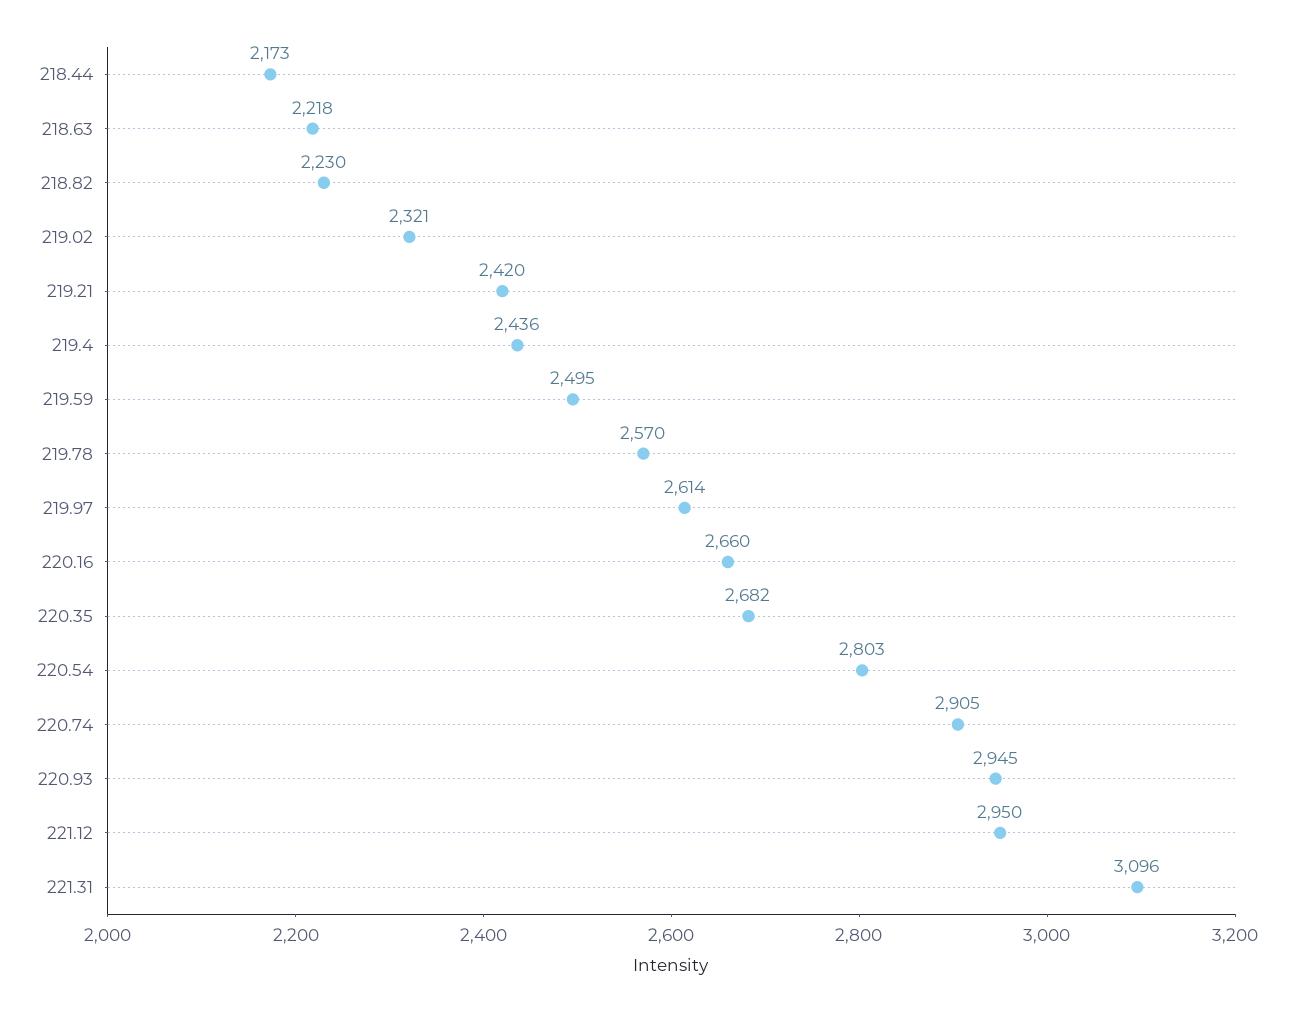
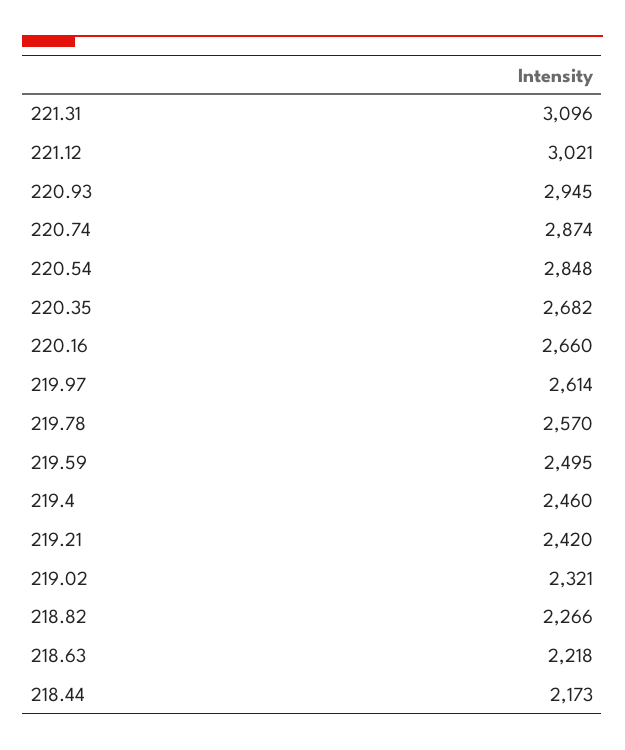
  {
    "218.44": 2173,
    "218.63": 2218,
-   "218.82": 2230,
+   "218.82": 2266,
    "219.02": 2321,
    "219.21": 2420,
-   "219.4": 2436,
+   "219.4": 2460,
    "219.59": 2495,
    "219.78": 2570,
    "219.97": 2614,
    "220.16": 2660,
    "220.35": 2682,
-   "220.54": 2803,
+   "220.54": 2848,
-   "220.74": 2905,
+   "220.74": 2874,
    "220.93": 2945,
-   "221.12": 2950,
+   "221.12": 3021,
    "221.31": 3096
  }

